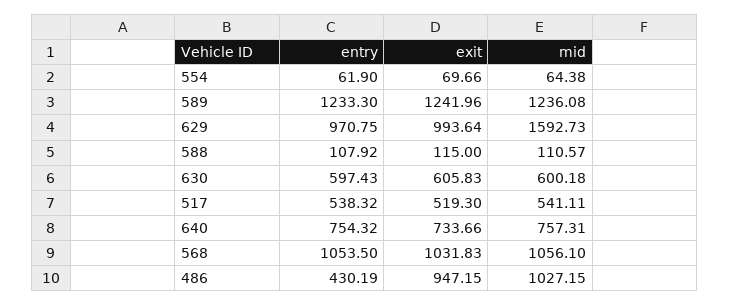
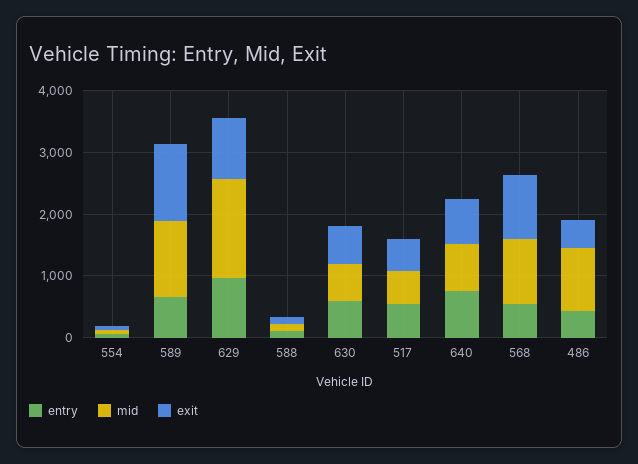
  {
    "entry": {
      "554": 61.9,
-     "589": 1233.3,
+     "589": 600,
      "629": 970.75,
      "588": 107.92,
      "630": 597.43,
      "517": 538.32,
      "640": 754.32,
-     "568": 1053.5,
+     "568": 600,
      "486": 430.19
    },
    "exit": {
      "554": 69.66,
      "589": 1241.96,
      "629": 993.64,
      "588": 115,
      "630": 605.83,
      "517": 519.3,
      "640": 733.66,
      "568": 1031.83,
-     "486": 947.15
+     "486": 400
    },
    "mid": {
      "554": 64.38,
      "589": 1236.08,
      "629": 1592.73,
      "588": 110.57,
      "630": 600.18,
      "517": 541.11,
      "640": 757.31,
      "568": 1056.1,
      "486": 1027.15
    }
  }

